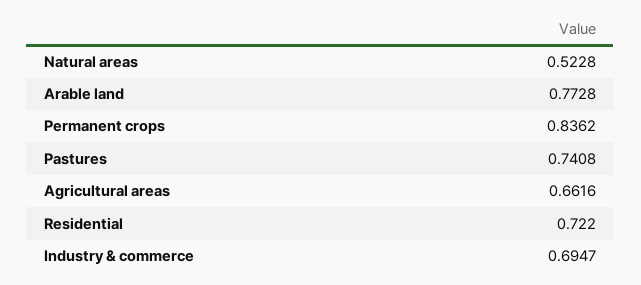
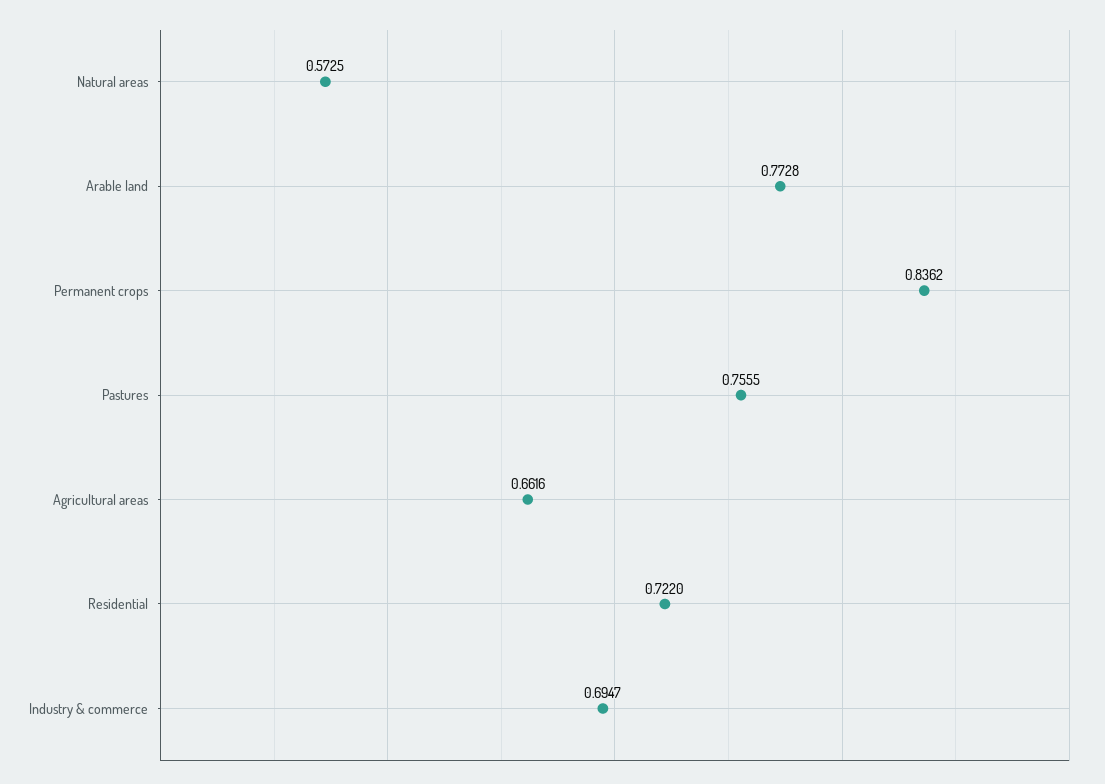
  {
-   "Natural areas": 0.5228,
+   "Natural areas": 0.5725,
    "Arable land": 0.7728,
    "Permanent crops": 0.8362,
-   "Pastures": 0.7408,
+   "Pastures": 0.7555,
    "Agricultural areas": 0.6616,
    "Residential": 0.722,
    "Industry & commerce": 0.6947
  }

